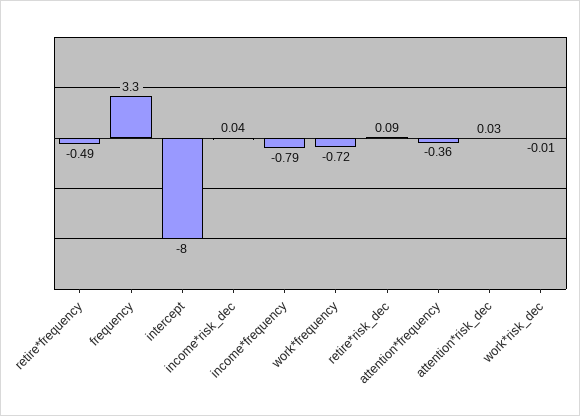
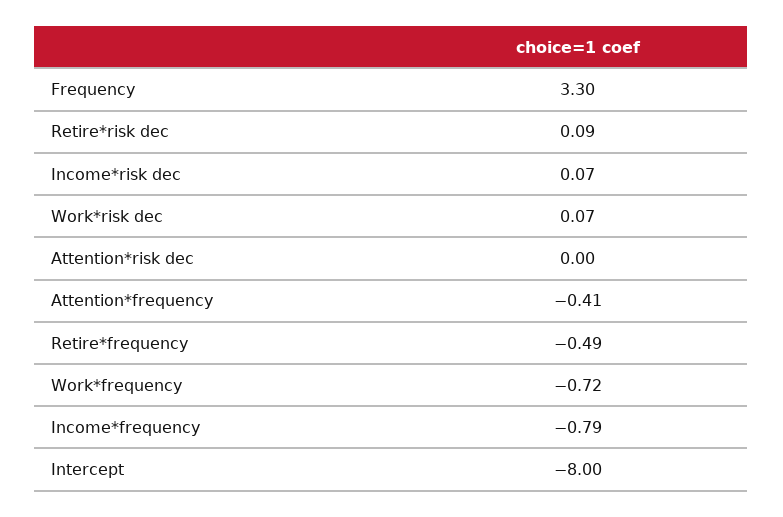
  {
    "retire*frequency": -0.49,
    "frequency": 3.3,
    "intercept": -8,
-   "income*risk_dec": 0.04,
+   "income*risk_dec": 0.07,
    "income*frequency": -0.79,
    "work*frequency": -0.72,
    "retire*risk_dec": 0.09,
-   "attention*frequency": -0.36,
+   "attention*frequency": -0.41,
-   "attention*risk_dec": 0.03,
+   "attention*risk_dec": 0,
-   "work*risk_dec": -0.01
+   "work*risk_dec": 0.07
  }

